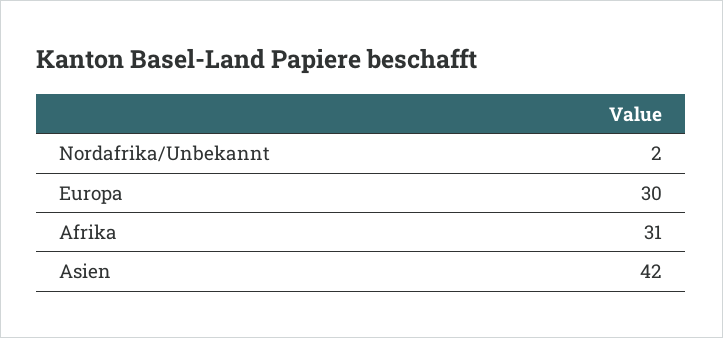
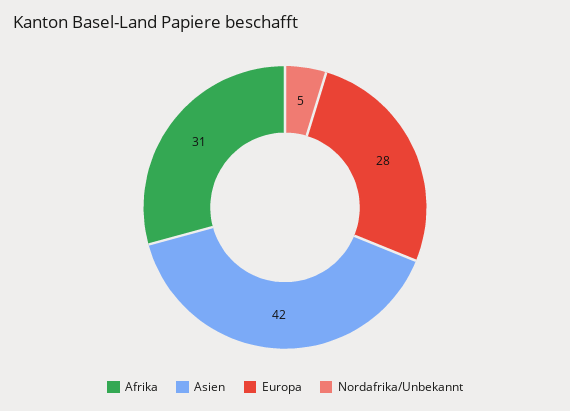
  {
-   "Nordafrika/Unbekannt": 2,
+   "Nordafrika/Unbekannt": 5,
-   "Europa": 30,
+   "Europa": 28,
    "Afrika": 31,
    "Asien": 42
  }

